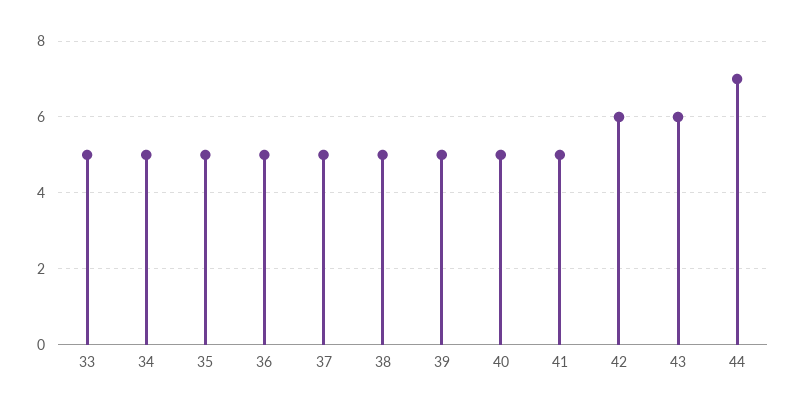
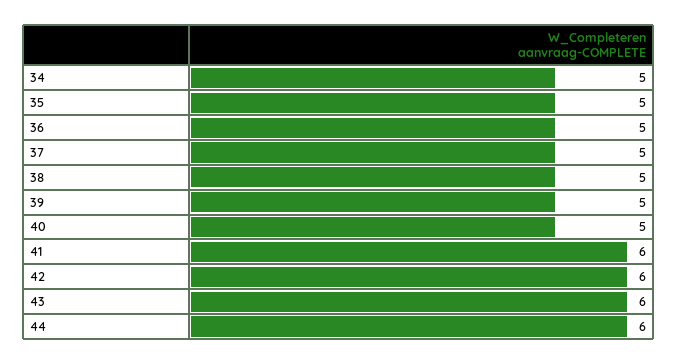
  {
-   "33": 5,
    "34": 5,
    "35": 5,
    "36": 5,
    "37": 5,
    "38": 5,
    "39": 5,
    "40": 5,
-   "41": 5,
+   "41": 6,
    "42": 6,
    "43": 6,
-   "44": 7
+   "44": 6
  }

